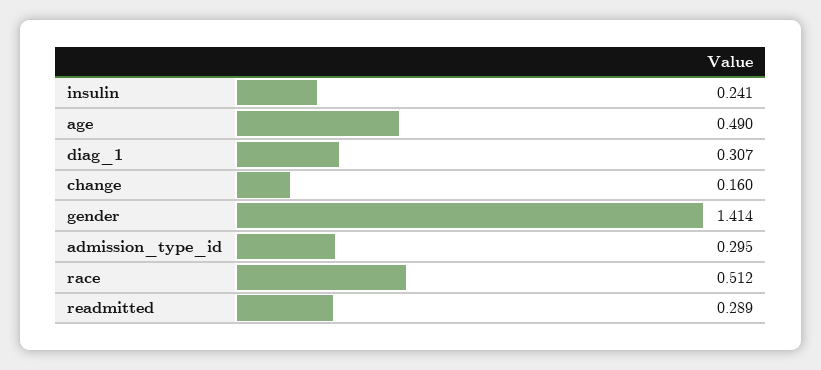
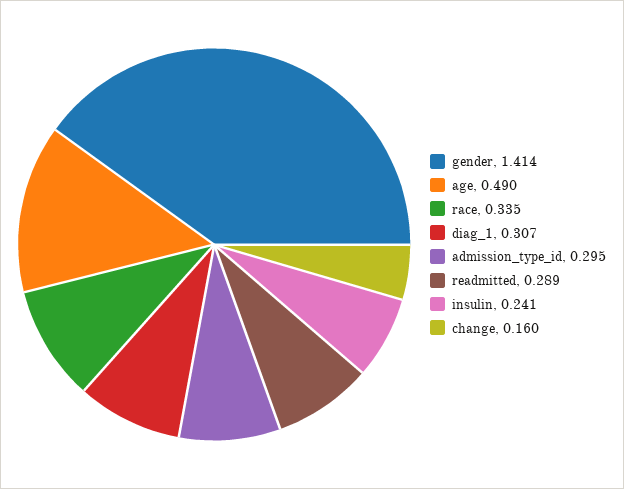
  {
    "insulin": 0.241,
    "age": 0.49,
    "diag_1": 0.307,
    "change": 0.16,
    "gender": 1.414,
    "admission_type_id": 0.295,
-   "race": 0.512,
+   "race": 0.335,
    "readmitted": 0.289
  }

